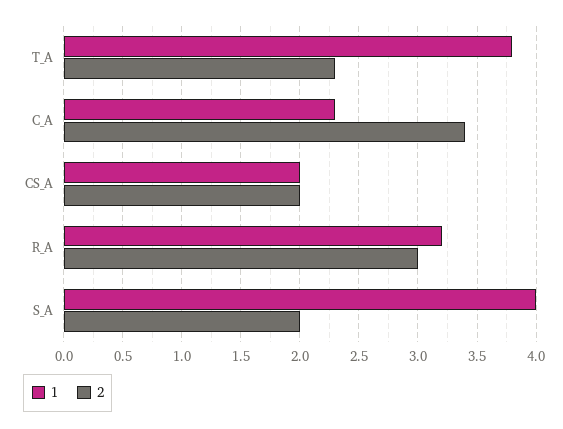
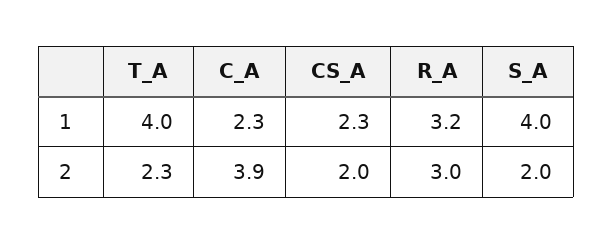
  {
    "1": {
-     "T_A": 3.8,
+     "T_A": 4,
      "C_A": 2.3,
-     "CS_A": 2,
+     "CS_A": 2.3,
      "R_A": 3.2,
      "S_A": 4
    },
    "2": {
      "T_A": 2.3,
-     "C_A": 3.4,
+     "C_A": 3.9,
      "CS_A": 2,
      "R_A": 3,
      "S_A": 2
    }
  }

